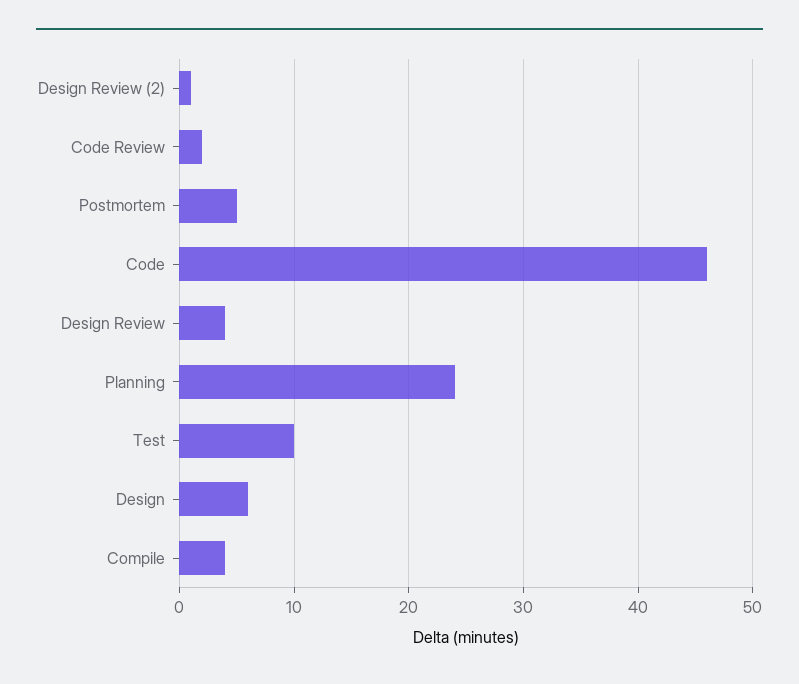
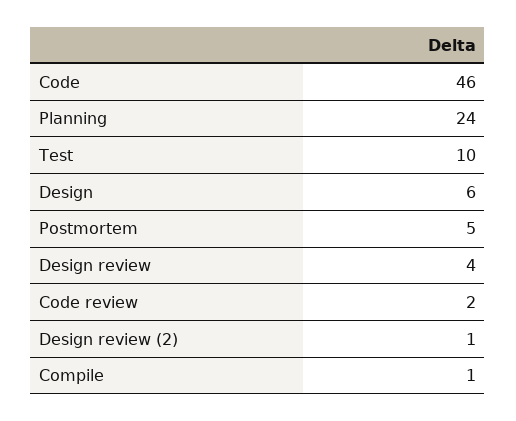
  {
    "Design Review (2)": 1,
    "Code Review": 2,
    "Postmortem": 5,
    "Code": 46,
    "Design Review": 4,
    "Planning": 24,
    "Test": 10,
    "Design": 6,
-   "Compile": 4
+   "Compile": 1
  }

